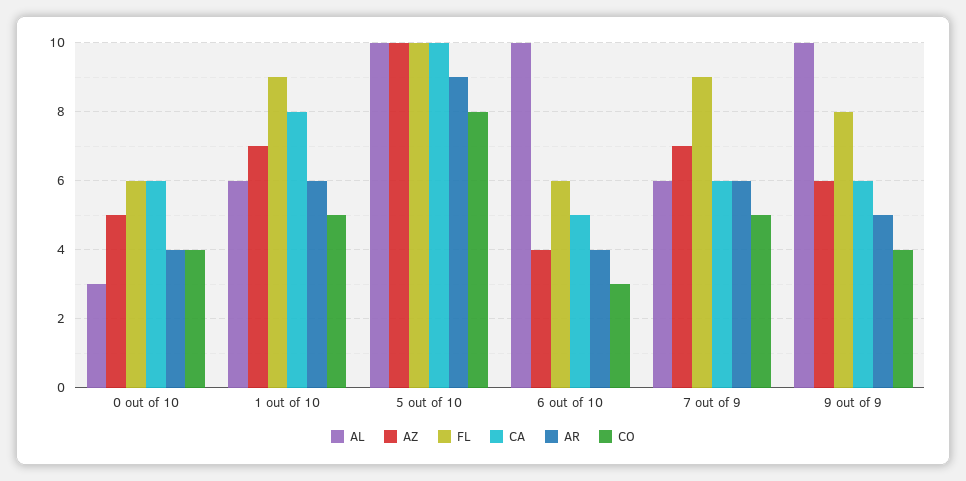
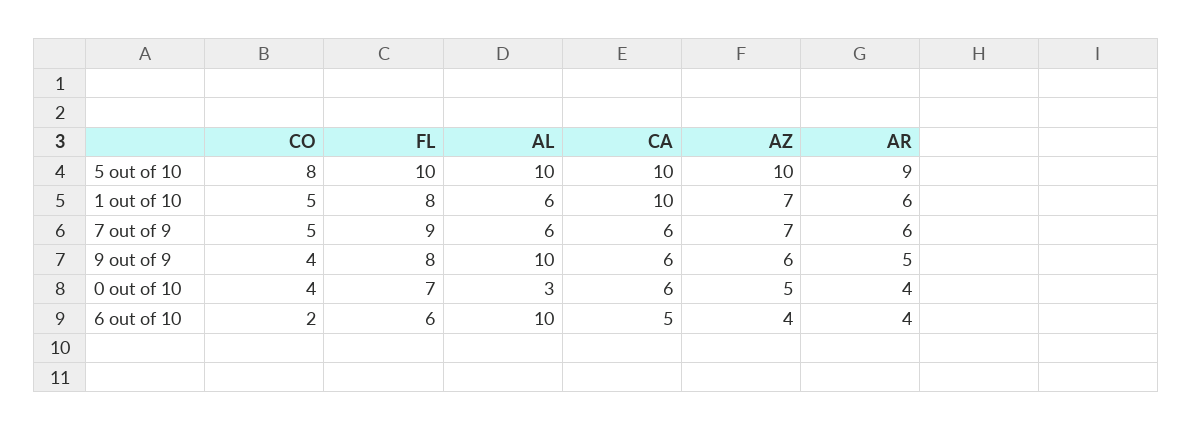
  {
    "AL": {
      "0 out of 10": 3,
      "1 out of 10": 6,
      "5 out of 10": 10,
      "6 out of 10": 10,
      "7 out of 9": 6,
      "9 out of 9": 10
    },
    "AZ": {
      "0 out of 10": 5,
      "1 out of 10": 7,
      "5 out of 10": 10,
      "6 out of 10": 4,
      "7 out of 9": 7,
      "9 out of 9": 6
    },
    "FL": {
-     "0 out of 10": 6,
+     "0 out of 10": 7,
-     "1 out of 10": 9,
+     "1 out of 10": 8,
      "5 out of 10": 10,
      "6 out of 10": 6,
      "7 out of 9": 9,
      "9 out of 9": 8
    },
    "CA": {
      "0 out of 10": 6,
-     "1 out of 10": 8,
+     "1 out of 10": 10,
      "5 out of 10": 10,
      "6 out of 10": 5,
      "7 out of 9": 6,
      "9 out of 9": 6
    },
    "AR": {
      "0 out of 10": 4,
      "1 out of 10": 6,
      "5 out of 10": 9,
      "6 out of 10": 4,
      "7 out of 9": 6,
      "9 out of 9": 5
    },
    "CO": {
      "0 out of 10": 4,
      "1 out of 10": 5,
      "5 out of 10": 8,
-     "6 out of 10": 3,
+     "6 out of 10": 2,
      "7 out of 9": 5,
      "9 out of 9": 4
    }
  }

